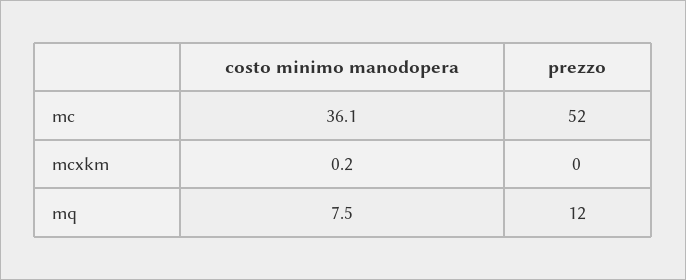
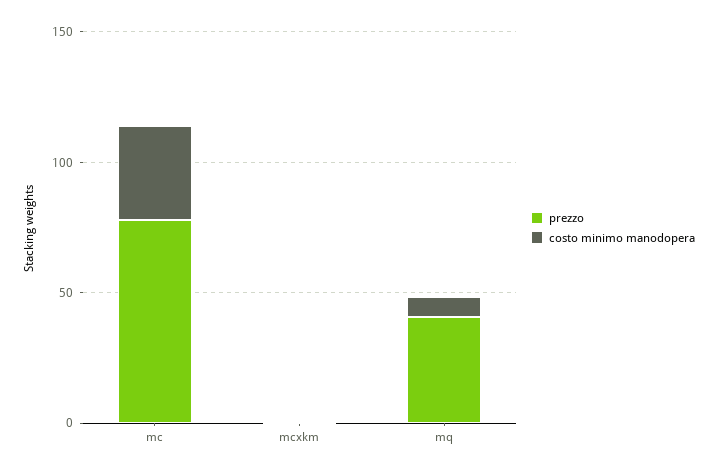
  {
    "costo minimo manodopera": {
      "mc": 36.1,
      "mcxkm": 0.2,
      "mq": 7.5
    },
    "prezzo": {
-     "mc": 52,
+     "mc": 80,
      "mcxkm": 0,
-     "mq": 12
+     "mq": 40
    }
  }

